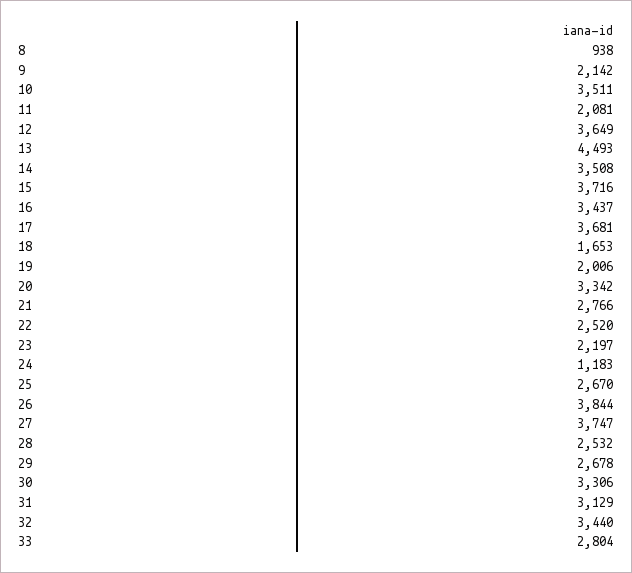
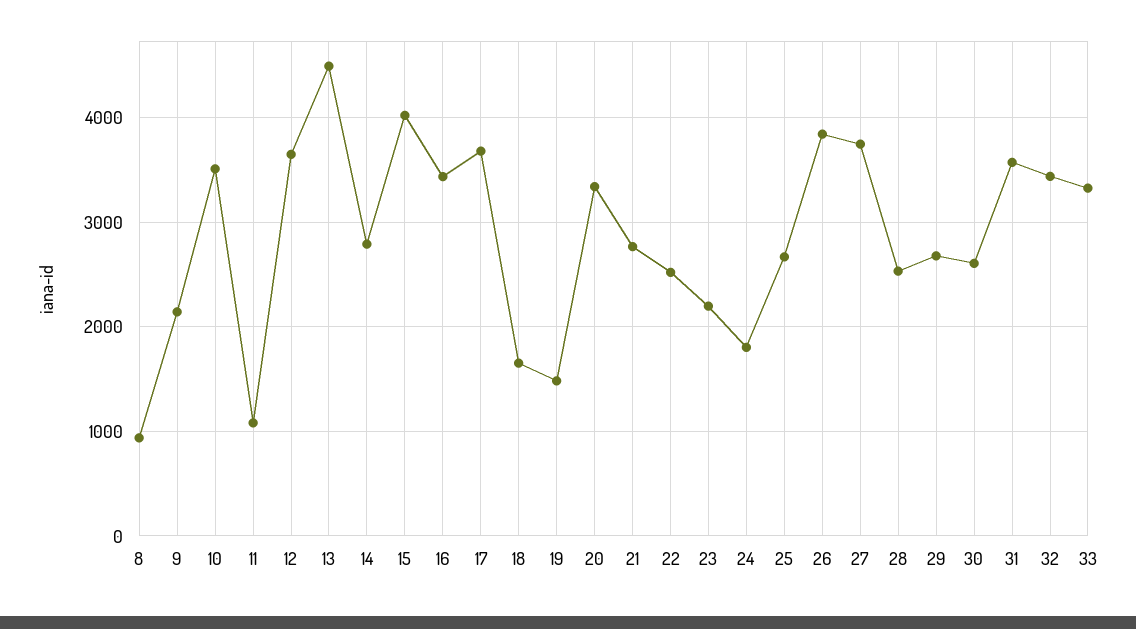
  {
    "8": 938,
    "9": 2142,
    "10": 3511,
-   "11": 2081,
+   "11": 1100,
    "12": 3649,
    "13": 4493,
-   "14": 3508,
+   "14": 2800,
-   "15": 3716,
+   "15": 4000,
    "16": 3437,
    "17": 3681,
    "18": 1653,
-   "19": 2006,
+   "19": 1500,
    "20": 3342,
    "21": 2766,
    "22": 2520,
    "23": 2197,
-   "24": 1183,
+   "24": 1800,
    "25": 2670,
    "26": 3844,
    "27": 3747,
    "28": 2532,
    "29": 2678,
-   "30": 3306,
+   "30": 2600,
-   "31": 3129,
+   "31": 3600,
    "32": 3440,
-   "33": 2804
+   "33": 3300
  }

